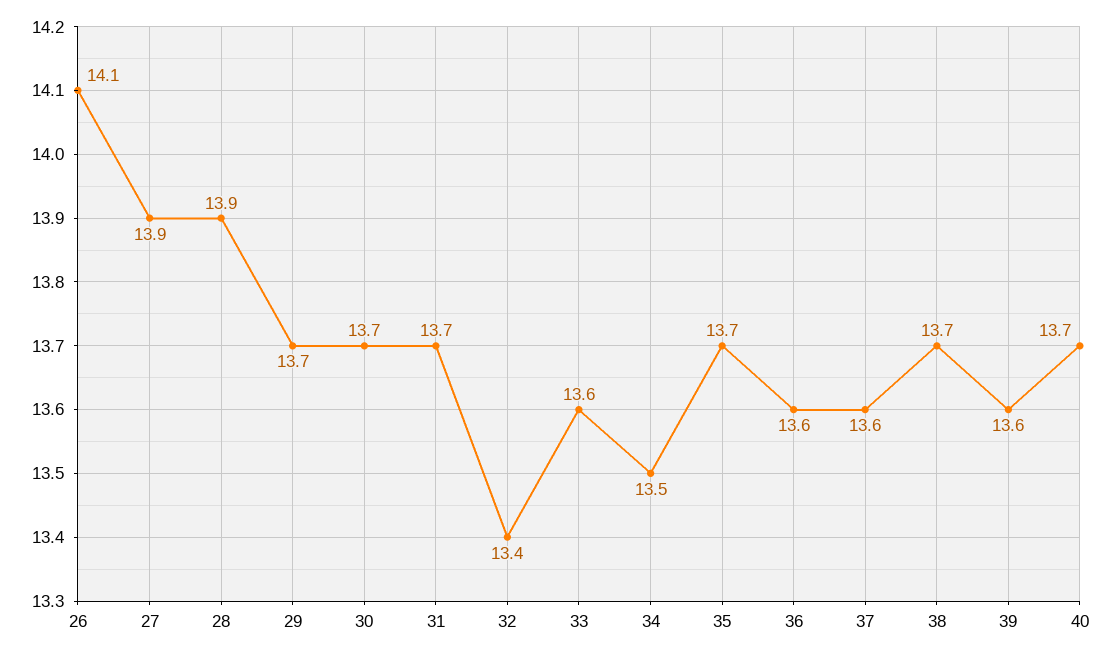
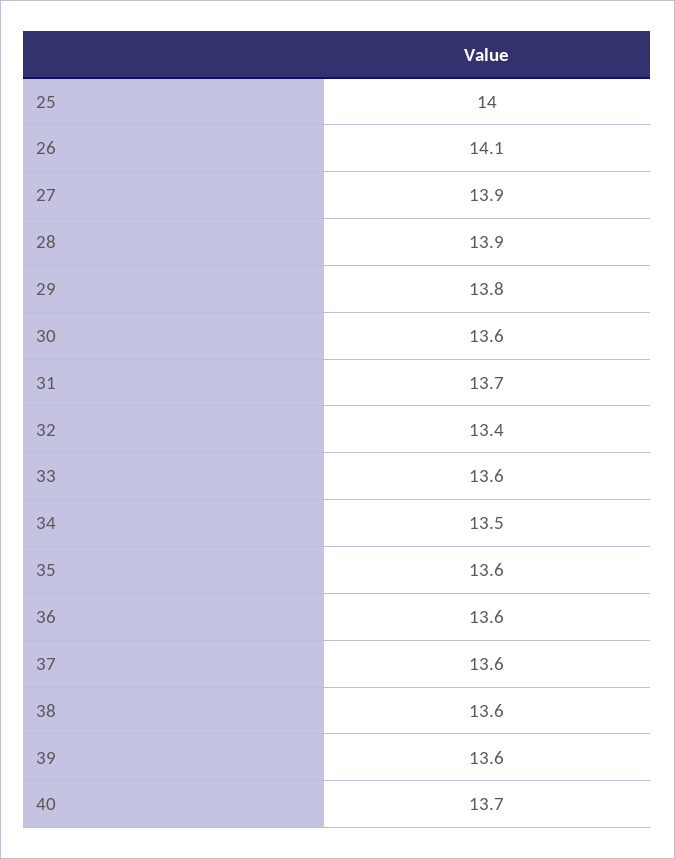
  {
    "26": 14.1,
    "27": 13.9,
    "28": 13.9,
-   "29": 13.7,
+   "29": 13.8,
-   "30": 13.7,
+   "30": 13.6,
    "31": 13.7,
    "32": 13.4,
    "33": 13.6,
    "34": 13.5,
-   "35": 13.7,
+   "35": 13.6,
    "36": 13.6,
    "37": 13.6,
-   "38": 13.7,
+   "38": 13.6,
    "39": 13.6,
-   "40": 13.7
+   "40": 13.7,
+   "25": 14
  }

